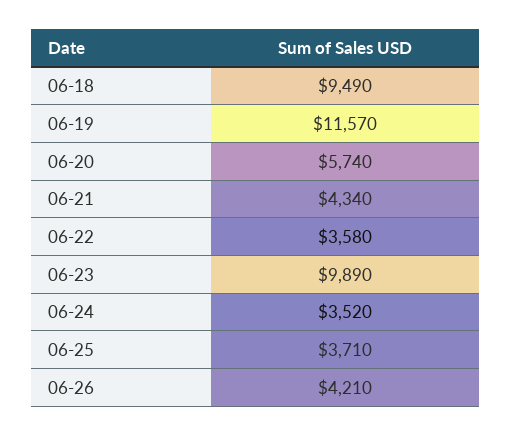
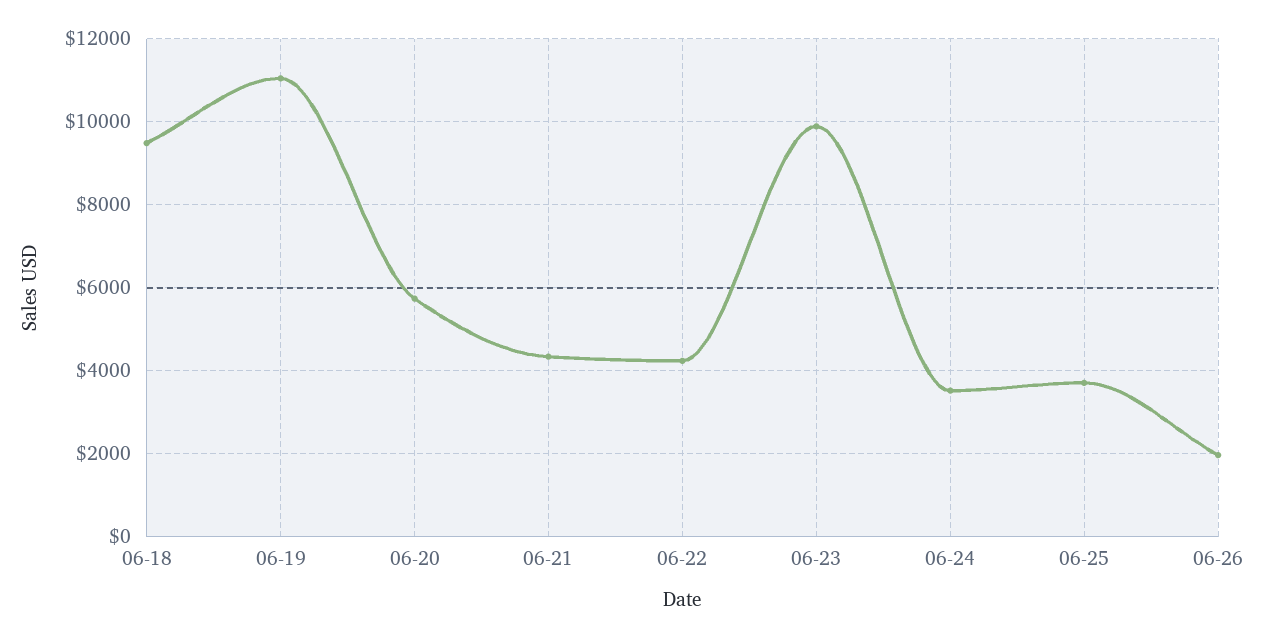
  {
    "06-18": 9490,
-   "06-19": 11570,
+   "06-19": 11000,
    "06-20": 5740,
    "06-21": 4340,
-   "06-22": 3580,
+   "06-22": 4200,
    "06-23": 9890,
    "06-24": 3520,
    "06-25": 3710,
-   "06-26": 4210
+   "06-26": 2000
  }

